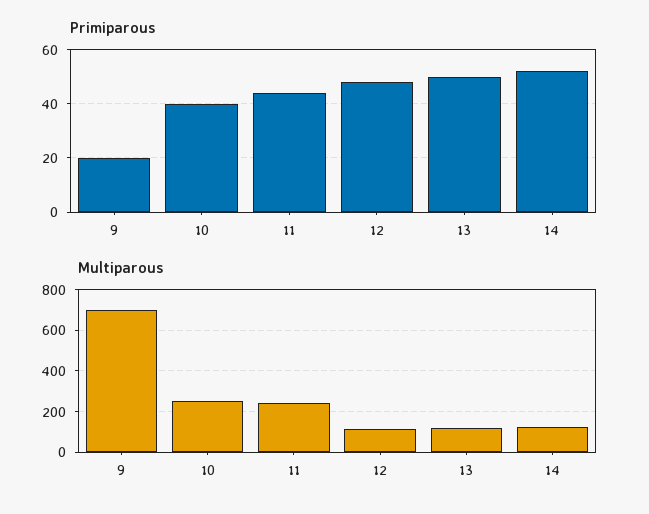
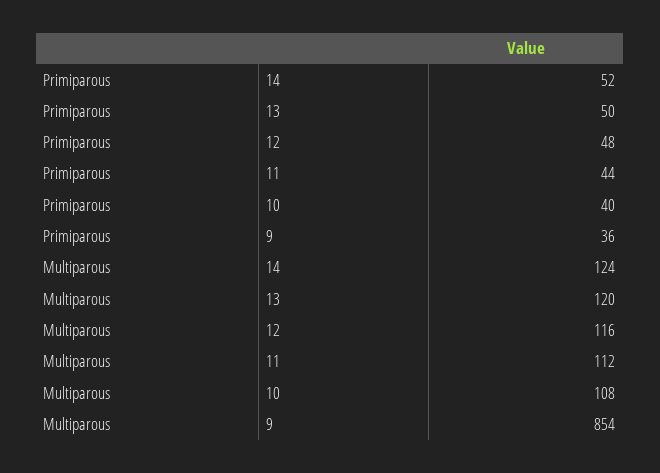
  {
    "Primiparous": {
-     "9": 20,
+     "9": 36,
      "10": 40,
      "11": 44,
      "12": 48,
      "13": 50,
      "14": 52
    },
    "Multiparous": {
-     "9": 700,
+     "9": 854,
-     "10": 250,
+     "10": 108,
-     "11": 250,
+     "11": 112,
      "12": 116,
      "13": 120,
      "14": 124
    }
  }

